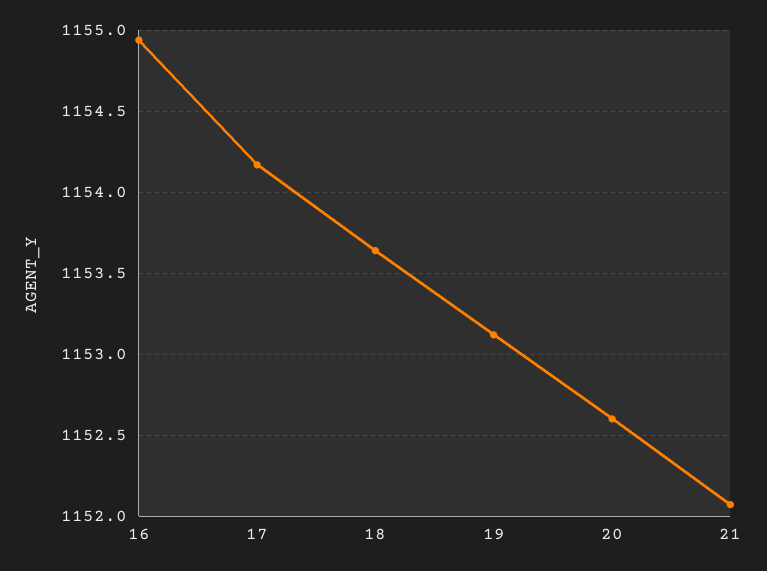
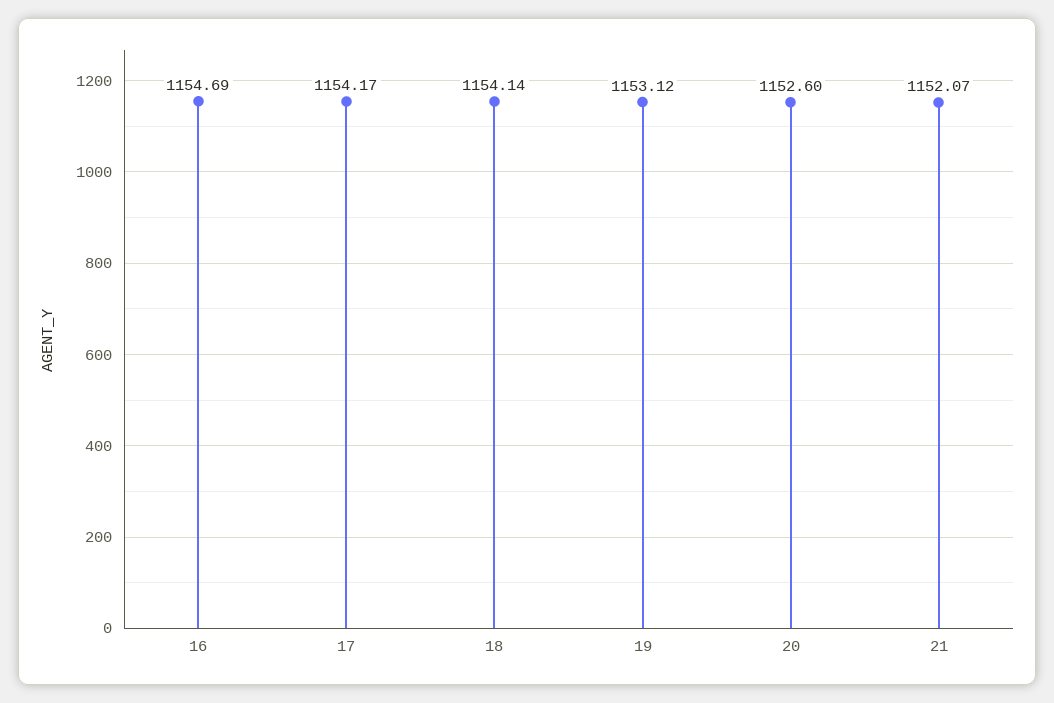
  {
-   "16": 1154.95,
+   "16": 1154.69,
    "17": 1154.17,
-   "18": 1153.65,
+   "18": 1154.14,
    "19": 1153.12,
    "20": 1152.6,
    "21": 1152.07
  }

